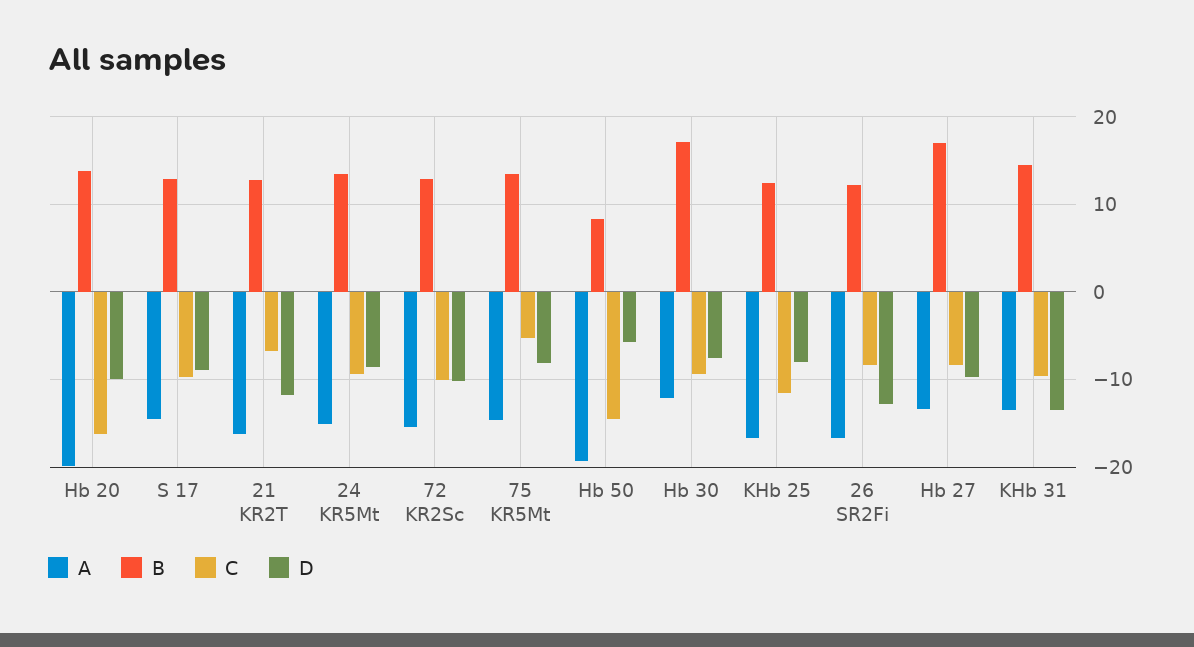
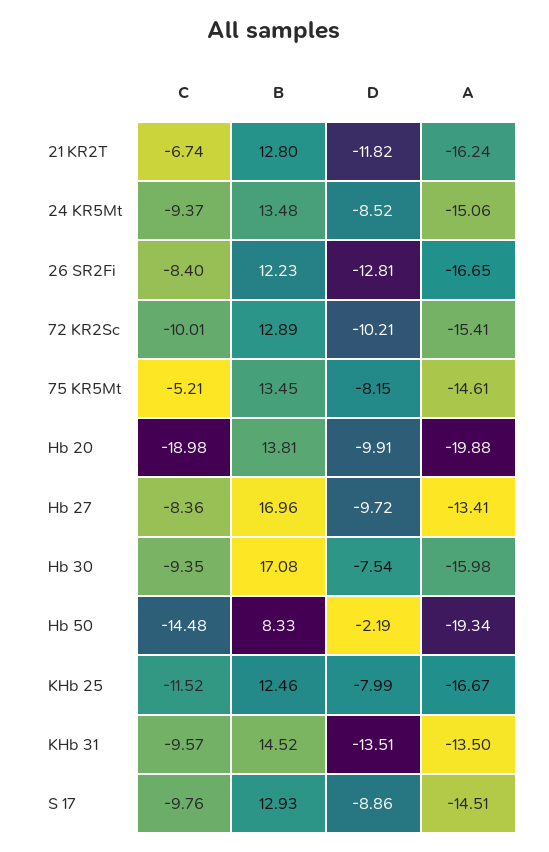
  {
    "A": {
      "Hb 20": -19.88,
      "S 17": -14.51,
      "21 KR2T": -16.24,
      "24 KR5Mt": -15.06,
      "72 KR2Sc": -15.41,
      "75 KR5Mt": -14.61,
      "Hb 50": -19.34,
-     "Hb 30": -12,
+     "Hb 30": -15.98,
      "KHb 25": -16.67,
      "26 SR2Fi": -16.65,
      "Hb 27": -13.41,
      "KHb 31": -13.5
    },
    "B": {
      "Hb 20": 13.81,
      "S 17": 12.93,
      "21 KR2T": 12.8,
      "24 KR5Mt": 13.48,
      "72 KR2Sc": 12.89,
      "75 KR5Mt": 13.45,
      "Hb 50": 8.33,
      "Hb 30": 17.08,
      "KHb 25": 12.46,
      "26 SR2Fi": 12.23,
      "Hb 27": 16.96,
      "KHb 31": 14.52
    },
    "C": {
-     "Hb 20": -16,
+     "Hb 20": -18.98,
      "S 17": -9.76,
      "21 KR2T": -6.74,
      "24 KR5Mt": -9.37,
      "72 KR2Sc": -10.01,
      "75 KR5Mt": -5.21,
      "Hb 50": -14.48,
      "Hb 30": -9.35,
      "KHb 25": -11.52,
      "26 SR2Fi": -8.4,
      "Hb 27": -8.36,
      "KHb 31": -9.57
    },
    "D": {
      "Hb 20": -9.91,
      "S 17": -8.86,
      "21 KR2T": -11.82,
      "24 KR5Mt": -8.52,
      "72 KR2Sc": -10.21,
      "75 KR5Mt": -8.15,
-     "Hb 50": -6,
+     "Hb 50": -2.19,
      "Hb 30": -7.54,
      "KHb 25": -7.99,
      "26 SR2Fi": -12.81,
      "Hb 27": -9.72,
      "KHb 31": -13.51
    }
  }

